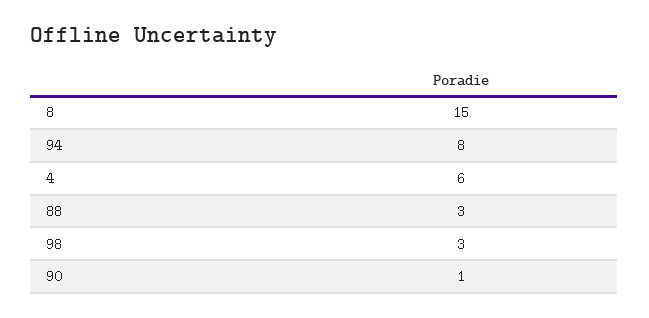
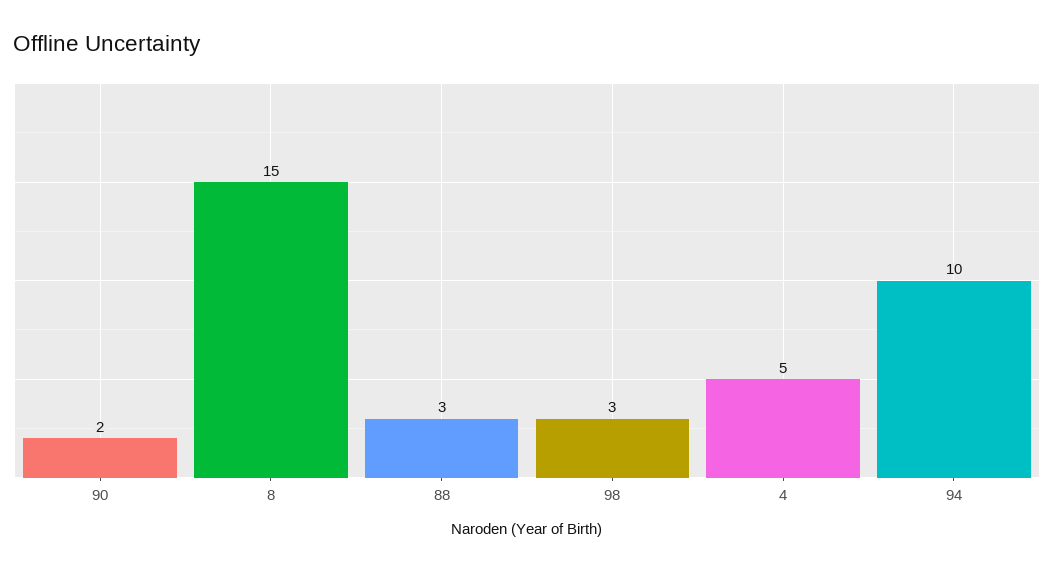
  {
    "8": 15,
-   "94": 8,
+   "94": 10,
-   "4": 6,
+   "4": 5,
    "88": 3,
    "98": 3,
-   "90": 1
+   "90": 2
  }

